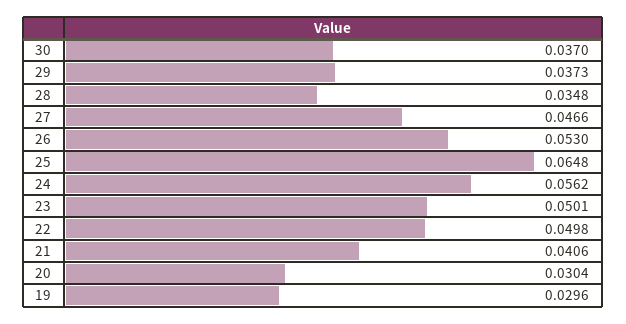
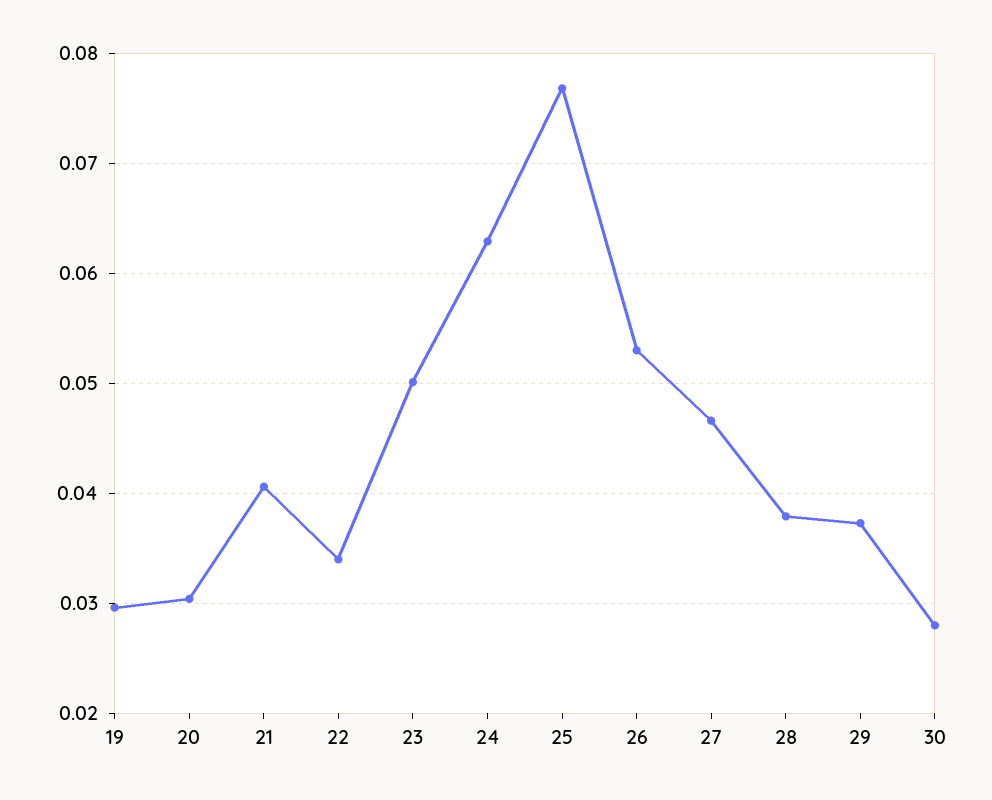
  {
-   "30": 0.037,
+   "30": 0.028,
    "29": 0.0373,
-   "28": 0.0348,
+   "28": 0.038,
    "27": 0.0466,
    "26": 0.053,
-   "25": 0.0648,
+   "25": 0.077,
-   "24": 0.0562,
+   "24": 0.063,
    "23": 0.0501,
-   "22": 0.0498,
+   "22": 0.034,
    "21": 0.0406,
    "20": 0.0304,
    "19": 0.0296
  }

